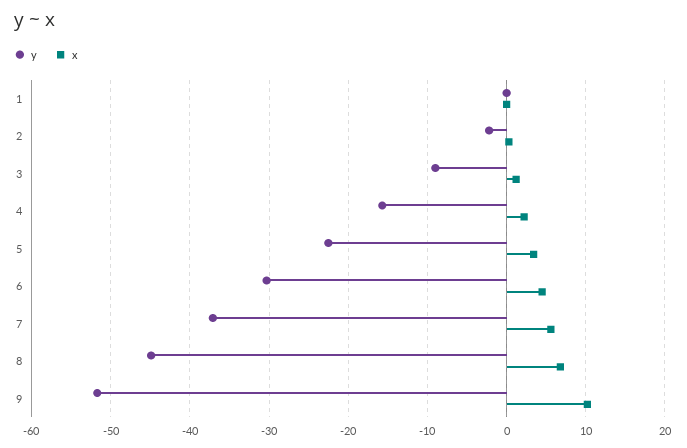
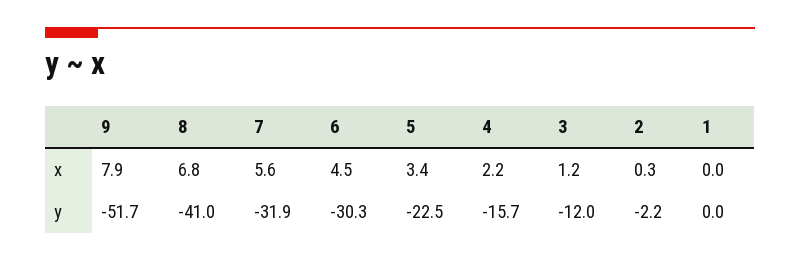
  {
    "y": {
      "1": 0,
      "2": -2.2,
-     "3": -9,
+     "3": -12,
      "4": -15.7,
      "5": -22.5,
      "6": -30.3,
-     "7": -37,
+     "7": -31.9,
-     "8": -45,
+     "8": -41,
      "9": -51.7
    },
    "x": {
      "1": 0,
      "2": 0.3,
      "3": 1.2,
      "4": 2.2,
      "5": 3.4,
      "6": 4.5,
      "7": 5.6,
      "8": 6.8,
-     "9": 10
+     "9": 7.9
    }
  }

